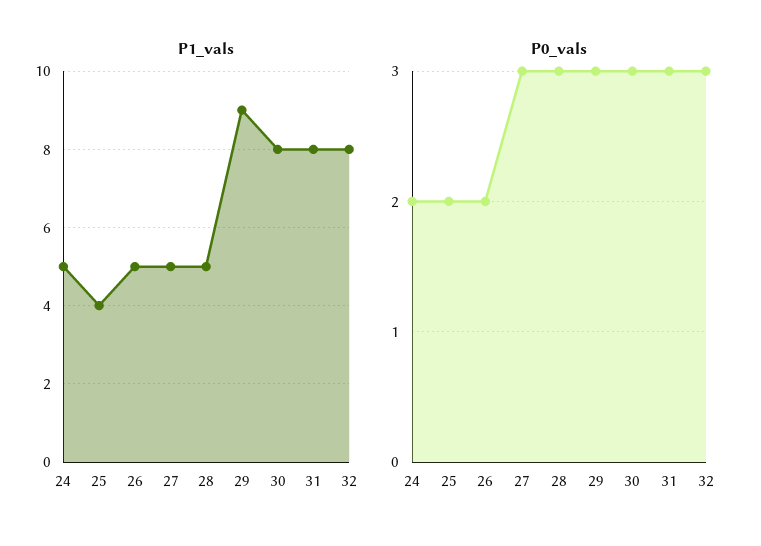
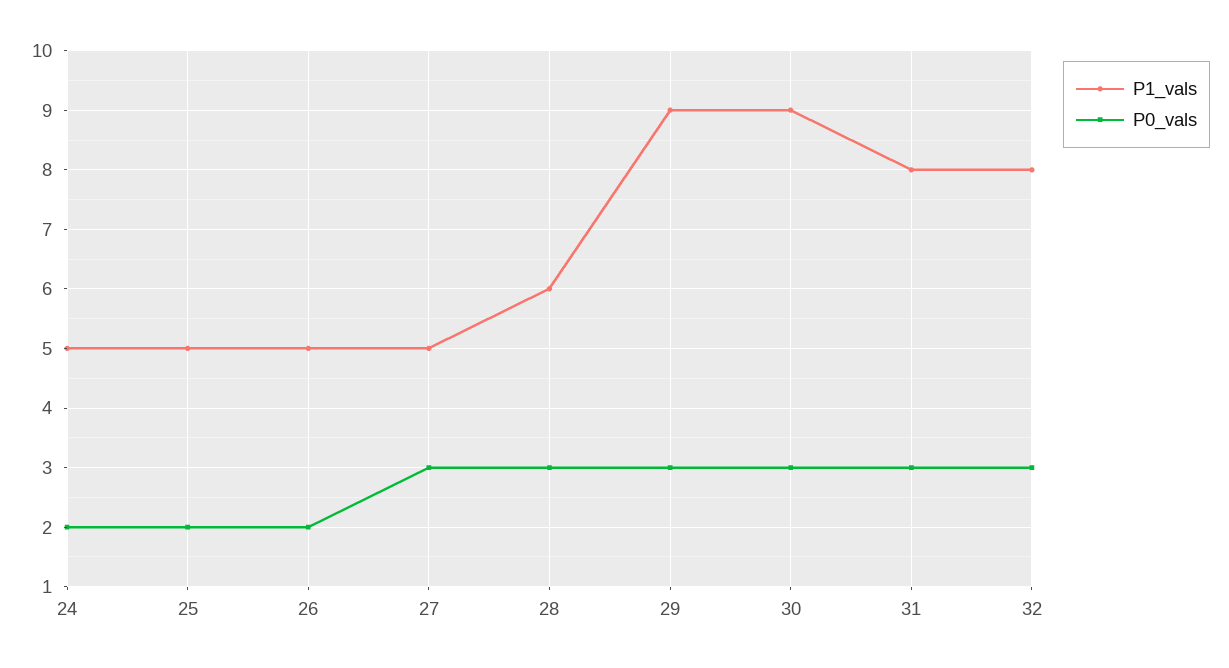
  {
    "P1_vals": {
      "24": 5,
-     "25": 4,
+     "25": 5,
      "26": 5,
      "27": 5,
-     "28": 5,
+     "28": 6,
      "29": 9,
-     "30": 8,
+     "30": 9,
      "31": 8,
      "32": 8
    },
    "P0_vals": {
      "24": 2,
      "25": 2,
      "26": 2,
      "27": 3,
      "28": 3,
      "29": 3,
      "30": 3,
      "31": 3,
      "32": 3
    }
  }

